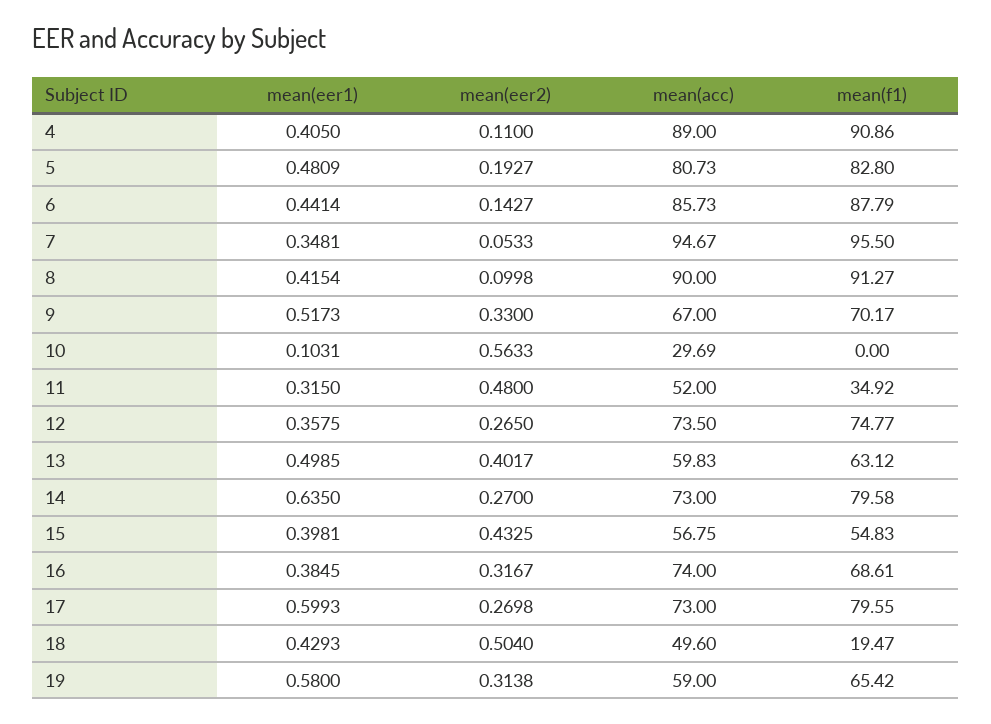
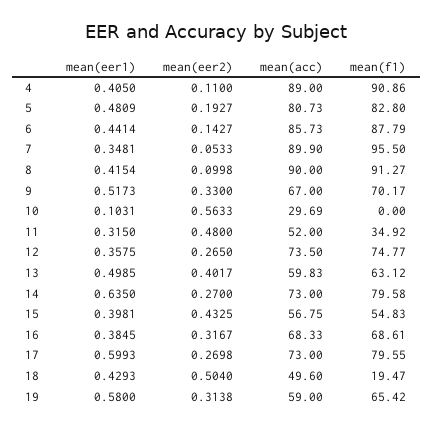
  {
    "mean(eer1)": {
      "4": 0.405,
      "5": 0.4809,
      "6": 0.4414,
      "7": 0.3481,
      "8": 0.4154,
      "9": 0.5173,
      "10": 0.1031,
      "11": 0.315,
      "12": 0.3575,
      "13": 0.4985,
      "14": 0.635,
      "15": 0.3981,
      "16": 0.3845,
      "17": 0.5993,
      "18": 0.4293,
      "19": 0.58
    },
    "mean(eer2)": {
      "4": 0.11,
      "5": 0.1927,
      "6": 0.1427,
      "7": 0.0533,
      "8": 0.0998,
      "9": 0.33,
      "10": 0.5633,
      "11": 0.48,
      "12": 0.265,
      "13": 0.4017,
      "14": 0.27,
      "15": 0.4325,
      "16": 0.3167,
      "17": 0.2698,
      "18": 0.504,
      "19": 0.3138
    },
    "mean(acc)": {
      "4": 89,
      "5": 80.73,
      "6": 85.73,
-     "7": 94.67,
+     "7": 89.9,
      "8": 90,
      "9": 67,
      "10": 29.69,
      "11": 52,
      "12": 73.5,
      "13": 59.83,
      "14": 73,
      "15": 56.75,
-     "16": 74,
+     "16": 68.33,
      "17": 73,
      "18": 49.6,
      "19": 59
    },
    "mean(f1)": {
      "4": 90.86,
      "5": 82.8,
      "6": 87.79,
      "7": 95.5,
      "8": 91.27,
      "9": 70.17,
      "10": 0,
      "11": 34.92,
      "12": 74.77,
      "13": 63.12,
      "14": 79.58,
      "15": 54.83,
      "16": 68.61,
      "17": 79.55,
      "18": 19.47,
      "19": 65.42
    }
  }

